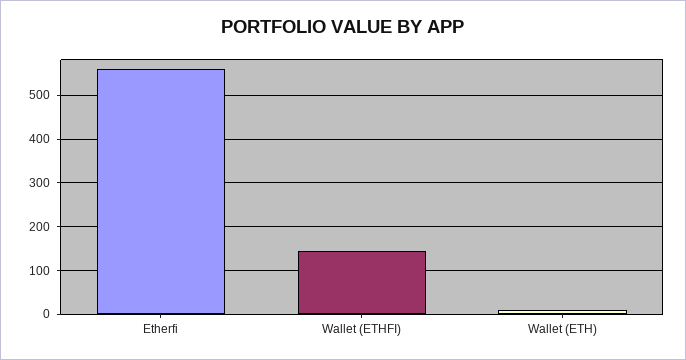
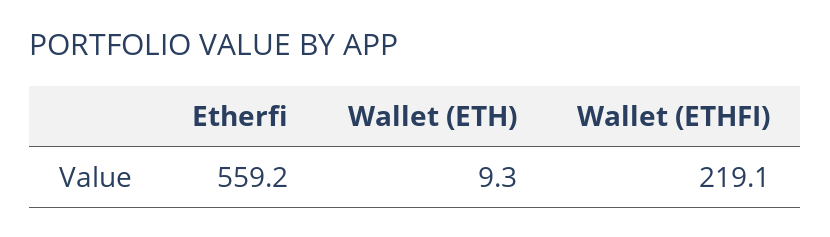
  {
    "Etherfi": 559.2,
-   "Wallet (ETHFI)": 140,
+   "Wallet (ETHFI)": 219.1,
    "Wallet (ETH)": 9.3
  }

